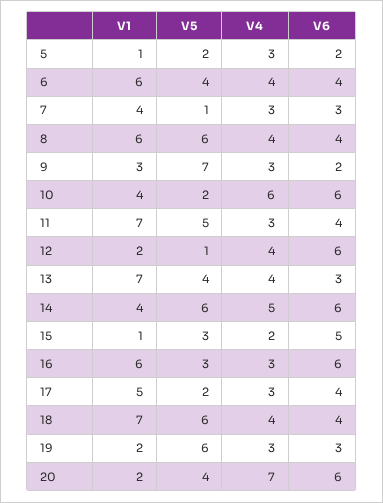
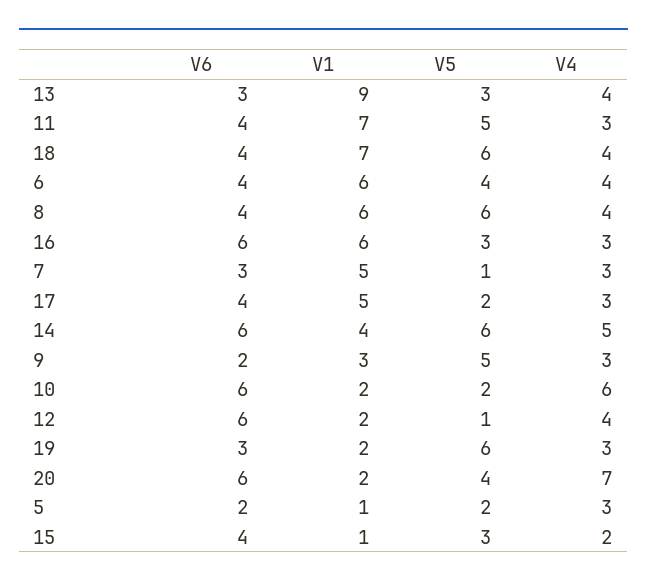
  {
    "V1": {
      "5": 1,
      "6": 6,
-     "7": 4,
+     "7": 5,
      "8": 6,
      "9": 3,
-     "10": 4,
+     "10": 2,
      "11": 7,
      "12": 2,
-     "13": 7,
+     "13": 9,
      "14": 4,
      "15": 1,
      "16": 6,
      "17": 5,
      "18": 7,
      "19": 2,
      "20": 2
    },
    "V5": {
      "5": 2,
      "6": 4,
      "7": 1,
      "8": 6,
-     "9": 7,
+     "9": 5,
      "10": 2,
      "11": 5,
      "12": 1,
-     "13": 4,
+     "13": 3,
      "14": 6,
      "15": 3,
      "16": 3,
      "17": 2,
      "18": 6,
      "19": 6,
      "20": 4
    },
    "V4": {
      "5": 3,
      "6": 4,
      "7": 3,
      "8": 4,
      "9": 3,
      "10": 6,
      "11": 3,
      "12": 4,
      "13": 4,
      "14": 5,
      "15": 2,
      "16": 3,
      "17": 3,
      "18": 4,
      "19": 3,
      "20": 7
    },
    "V6": {
      "5": 2,
      "6": 4,
      "7": 3,
      "8": 4,
      "9": 2,
      "10": 6,
      "11": 4,
      "12": 6,
      "13": 3,
      "14": 6,
-     "15": 5,
+     "15": 4,
      "16": 6,
      "17": 4,
      "18": 4,
      "19": 3,
      "20": 6
    }
  }

